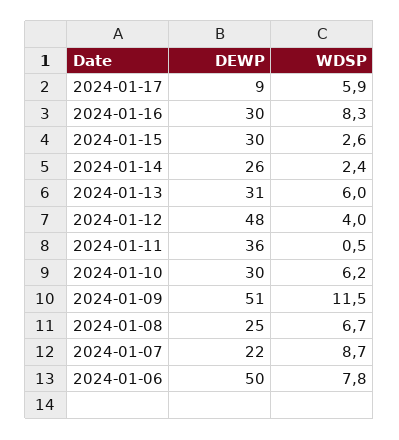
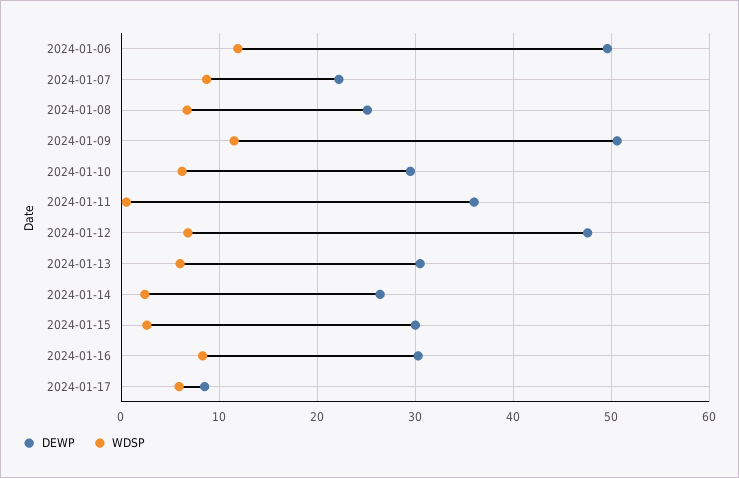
  {
    "DEWP": {
      "2024-01-17": 9,
      "2024-01-16": 30,
      "2024-01-15": 30,
      "2024-01-14": 26,
      "2024-01-13": 31,
      "2024-01-12": 48,
      "2024-01-11": 36,
      "2024-01-10": 30,
      "2024-01-09": 51,
      "2024-01-08": 25,
      "2024-01-07": 22,
      "2024-01-06": 50
    },
    "WDSP": {
      "2024-01-17": 5.9,
      "2024-01-16": 8.3,
      "2024-01-15": 2.6,
      "2024-01-14": 2.4,
      "2024-01-13": 6,
-     "2024-01-12": 4,
+     "2024-01-12": 7,
      "2024-01-11": 0.5,
      "2024-01-10": 6.2,
      "2024-01-09": 11.5,
      "2024-01-08": 6.7,
      "2024-01-07": 8.7,
-     "2024-01-06": 7.8
+     "2024-01-06": 12
    }
  }

